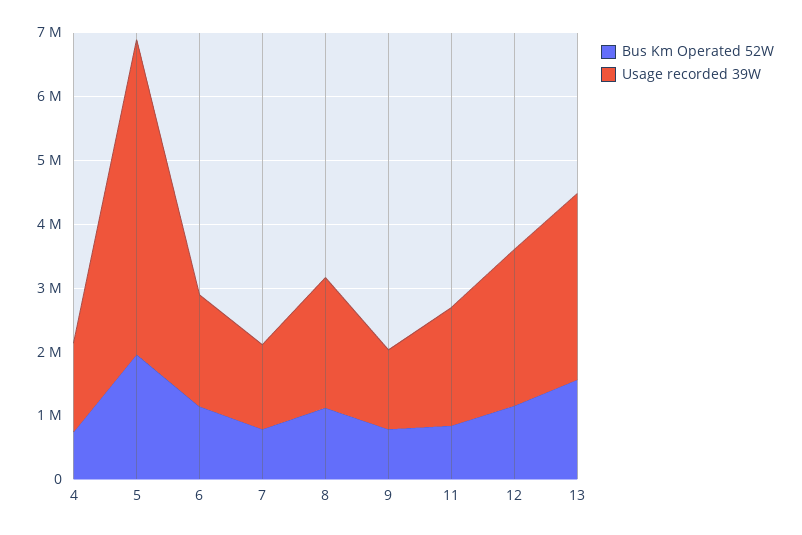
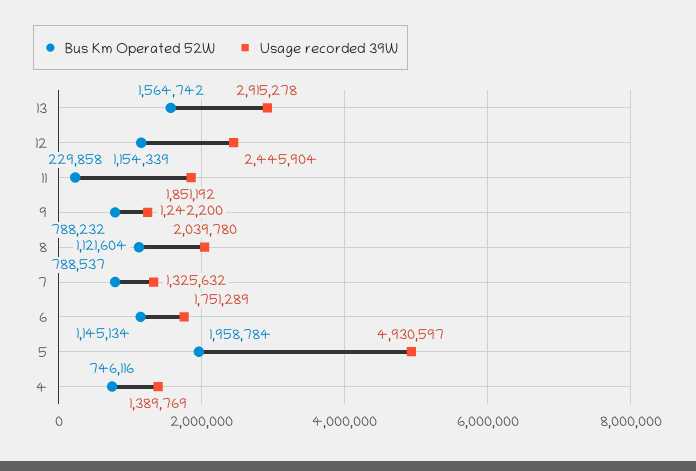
  {
    "Bus Km Operated 52W": {
      "4": 746116,
      "5": 1958784,
      "6": 1145134,
      "7": 788537,
      "8": 1121604,
      "9": 788232,
-     "11": 800000,
+     "11": 229858,
      "12": 1154339,
      "13": 1564742
    },
    "Usage recorded 39W": {
      "4": 1389769,
      "5": 4930597,
      "6": 1751289,
      "7": 1325632,
      "8": 2039780,
      "9": 1242200,
      "11": 1851192,
      "12": 2445904,
      "13": 2915278
    }
  }

